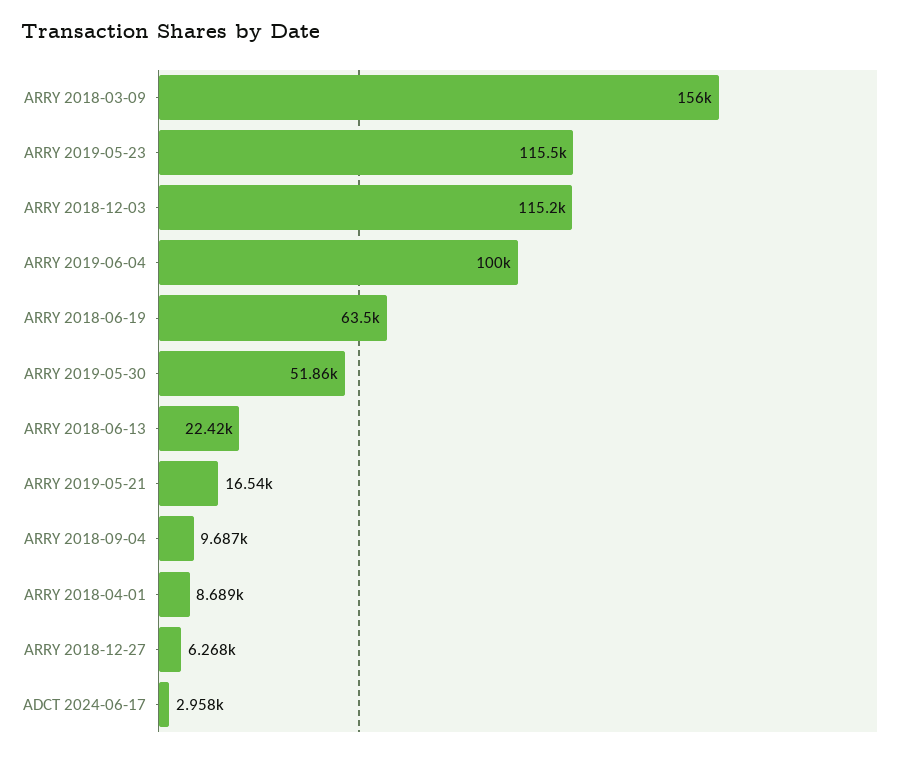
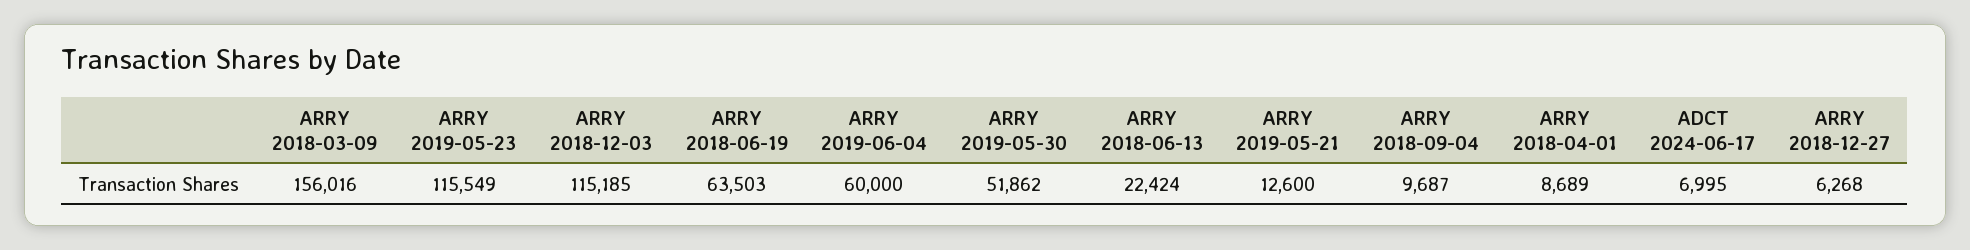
  {
    "ARRY 2018-03-09": 156016,
    "ARRY 2019-05-23": 115549,
    "ARRY 2018-12-03": 115185,
-   "ARRY 2019-06-04": 100000,
+   "ARRY 2019-06-04": 60000,
    "ARRY 2018-06-19": 63503,
    "ARRY 2019-05-30": 51862,
    "ARRY 2018-06-13": 22424,
-   "ARRY 2019-05-21": 16540,
+   "ARRY 2019-05-21": 12600,
    "ARRY 2018-09-04": 9687,
    "ARRY 2018-04-01": 8689,
    "ARRY 2018-12-27": 6268,
-   "ADCT 2024-06-17": 2958
+   "ADCT 2024-06-17": 6995
  }

